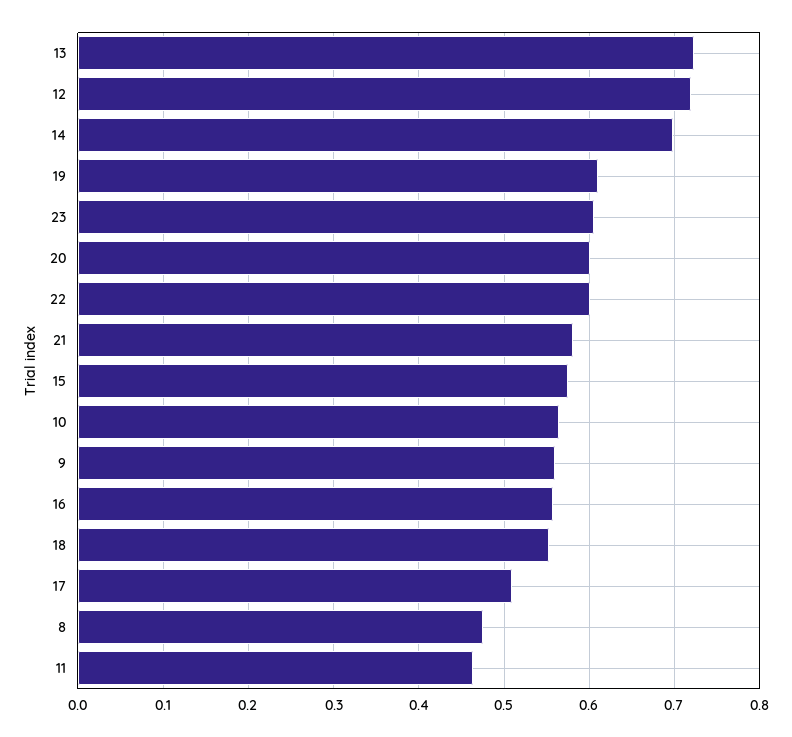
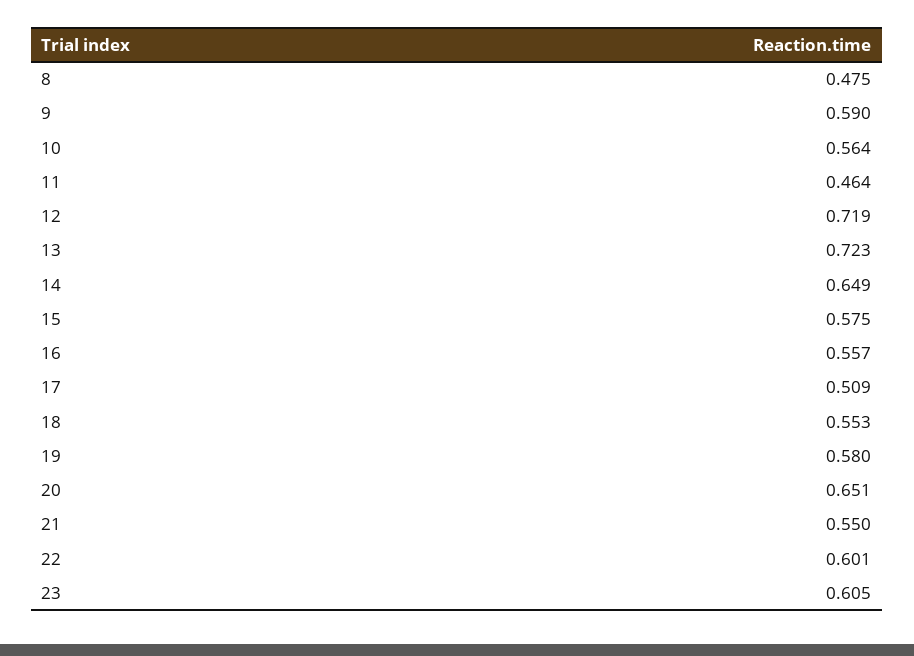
  {
    "13": 0.723,
    "12": 0.719,
-   "14": 0.7,
+   "14": 0.649,
-   "19": 0.61,
+   "19": 0.58,
    "23": 0.605,
-   "20": 0.6,
+   "20": 0.651,
    "22": 0.601,
-   "21": 0.58,
+   "21": 0.55,
    "15": 0.575,
    "10": 0.564,
-   "9": 0.56,
+   "9": 0.59,
    "16": 0.557,
    "18": 0.553,
    "17": 0.509,
    "8": 0.475,
    "11": 0.464
  }

